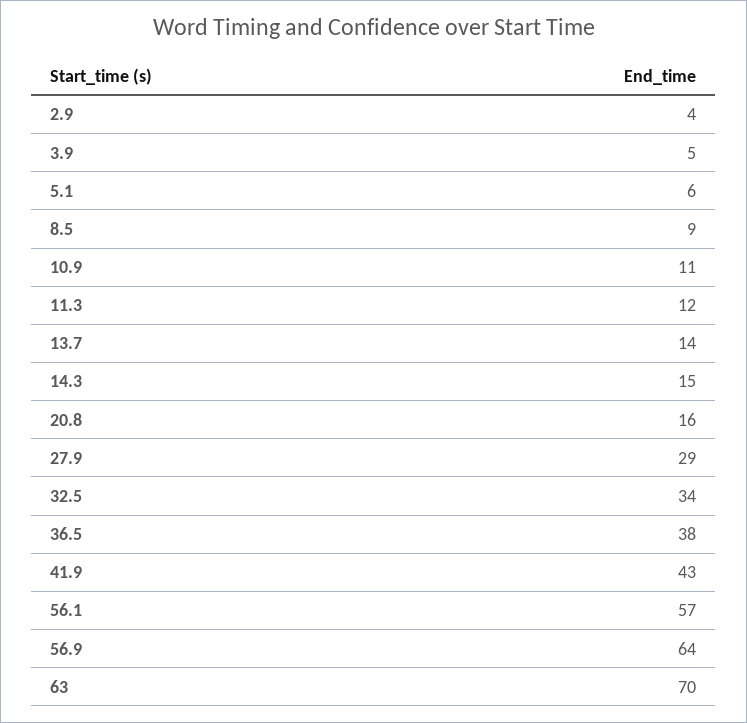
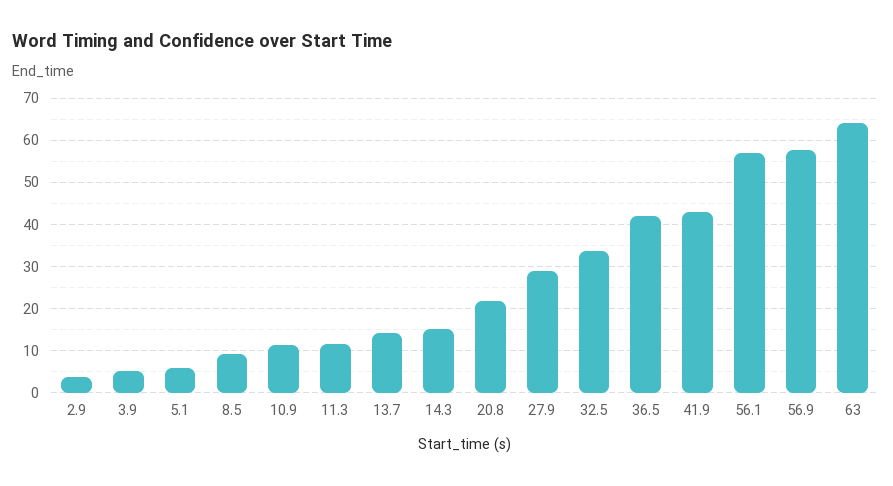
  {
    "2.9": 4,
    "3.9": 5,
    "5.1": 6,
    "8.5": 9,
    "10.9": 11,
    "11.3": 12,
    "13.7": 14,
    "14.3": 15,
-   "20.8": 16,
+   "20.8": 22,
    "27.9": 29,
    "32.5": 34,
-   "36.5": 38,
+   "36.5": 42,
    "41.9": 43,
    "56.1": 57,
-   "56.9": 64,
+   "56.9": 58,
-   "63": 70
+   "63": 64
  }

